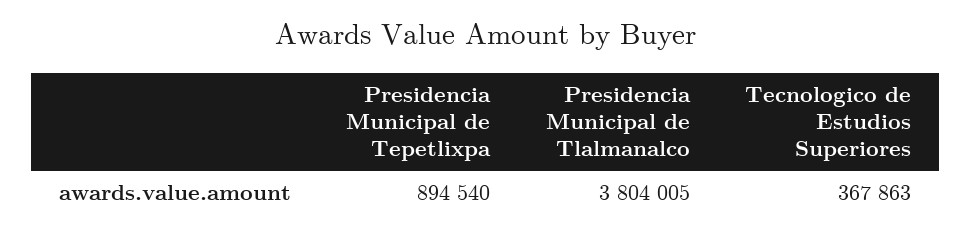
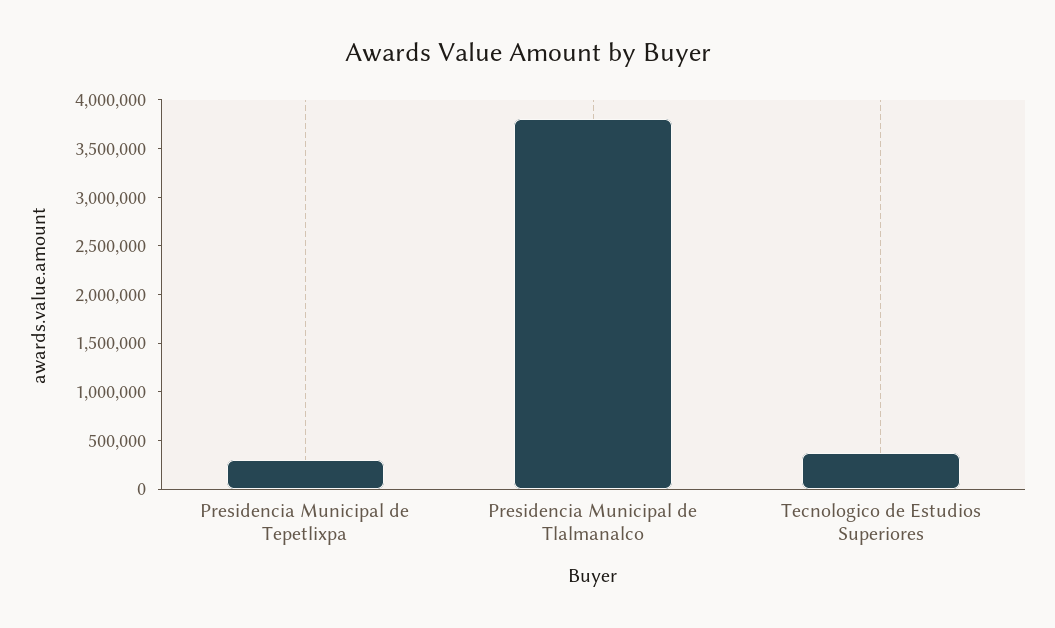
  {
-   "Presidencia Municipal de Tepetlixpa": 894540,
+   "Presidencia Municipal de Tepetlixpa": 300000,
    "Presidencia Municipal de Tlalmanalco": 3804005,
    "Tecnologico de Estudios Superiores": 367863
  }

